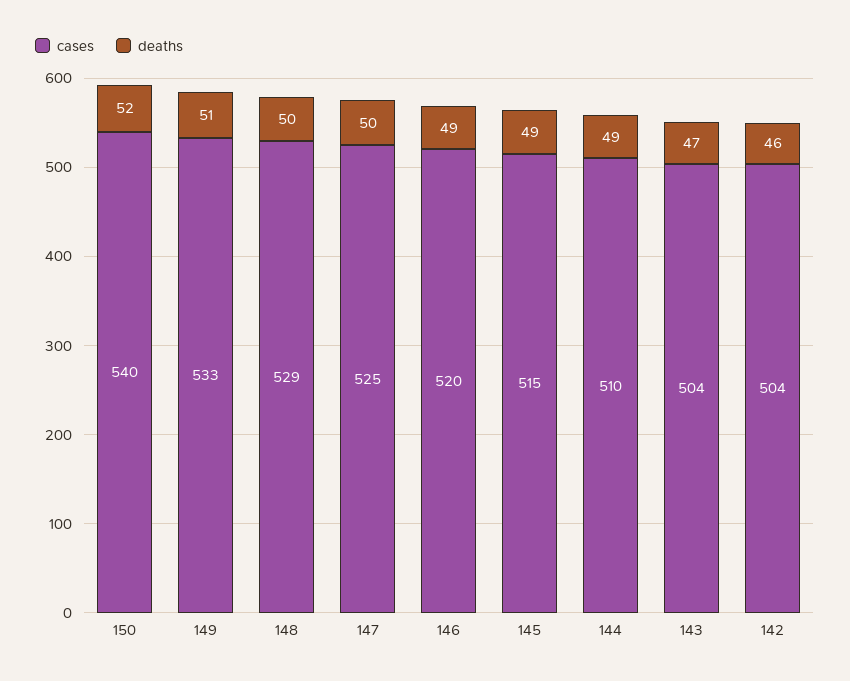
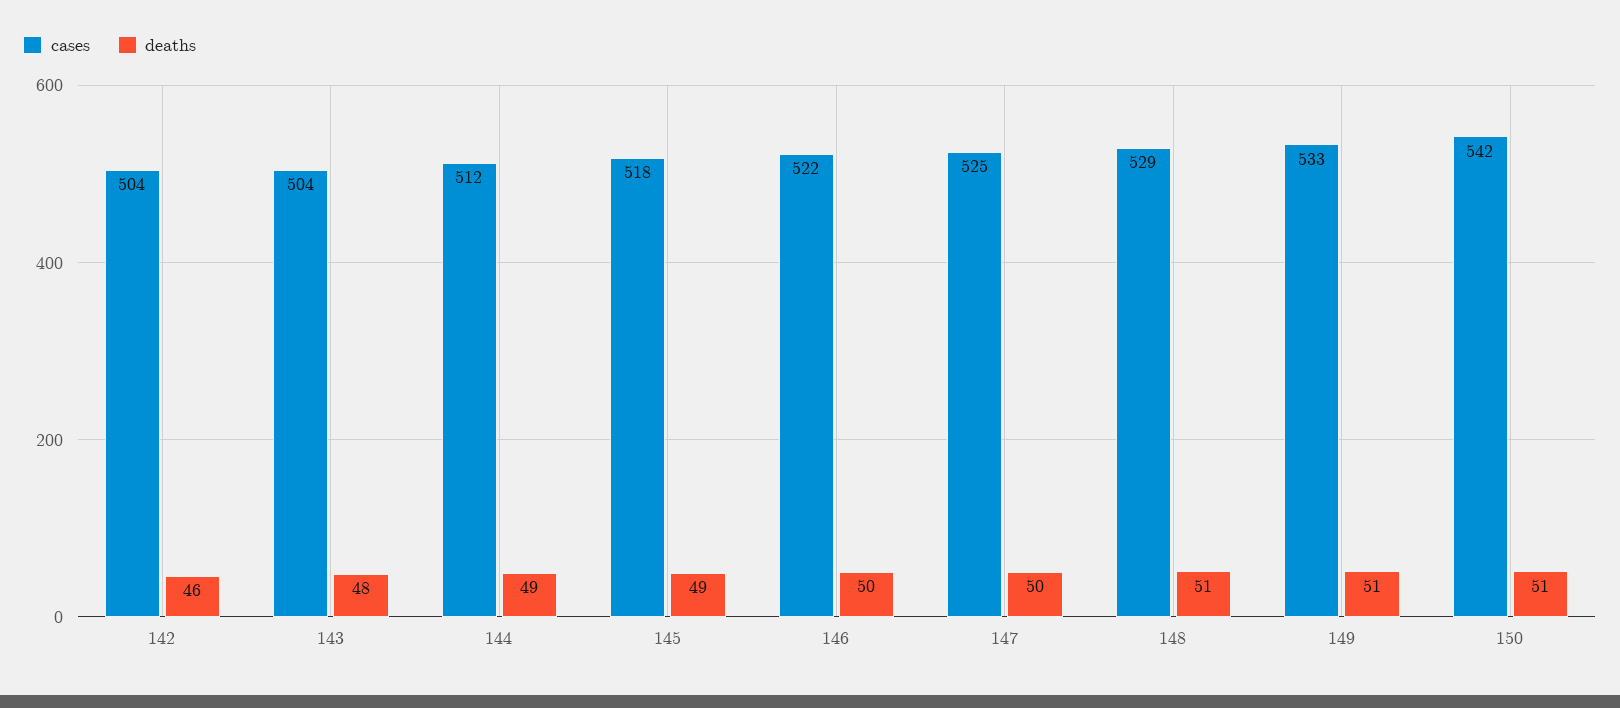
  {
    "cases": {
-     "150": 540,
+     "150": 542,
      "149": 533,
      "148": 529,
      "147": 525,
-     "146": 520,
+     "146": 522,
-     "145": 515,
+     "145": 518,
-     "144": 510,
+     "144": 512,
      "143": 504,
      "142": 504
    },
    "deaths": {
-     "150": 52,
+     "150": 51,
      "149": 51,
-     "148": 50,
+     "148": 51,
      "147": 50,
-     "146": 49,
+     "146": 50,
      "145": 49,
      "144": 49,
-     "143": 47,
+     "143": 48,
      "142": 46
    }
  }

